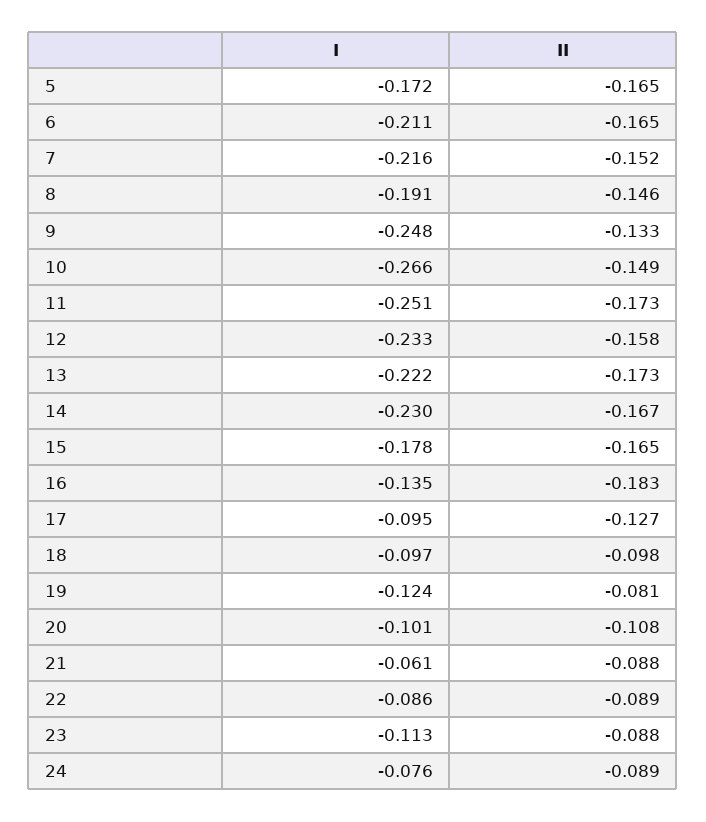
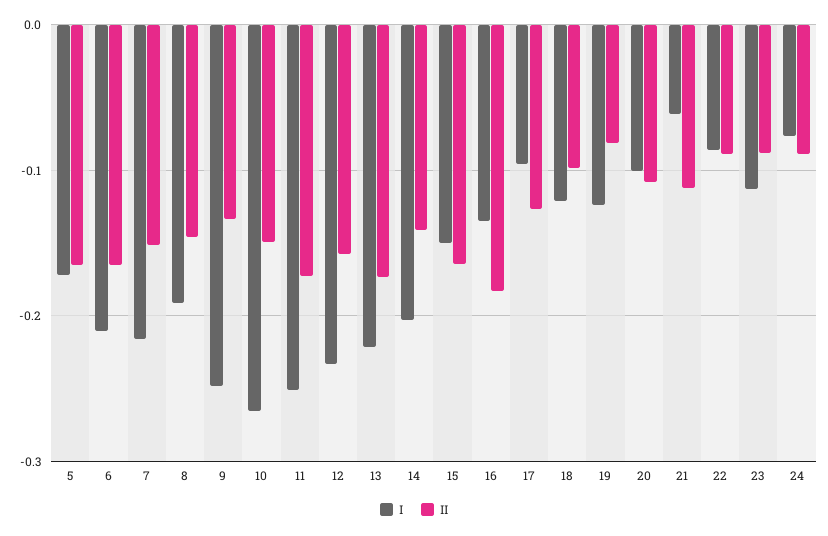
  {
    "I": {
      "5": -0.172,
      "6": -0.211,
      "7": -0.216,
      "8": -0.191,
      "9": -0.248,
      "10": -0.266,
      "11": -0.251,
      "12": -0.233,
      "13": -0.222,
-     "14": -0.23,
+     "14": -0.2,
-     "15": -0.178,
+     "15": -0.15,
      "16": -0.135,
      "17": -0.095,
-     "18": -0.097,
+     "18": -0.12,
      "19": -0.124,
      "20": -0.101,
      "21": -0.061,
      "22": -0.086,
      "23": -0.113,
      "24": -0.076
    },
    "II": {
      "5": -0.165,
      "6": -0.165,
      "7": -0.152,
      "8": -0.146,
      "9": -0.133,
      "10": -0.149,
      "11": -0.173,
      "12": -0.158,
      "13": -0.173,
-     "14": -0.167,
+     "14": -0.14,
      "15": -0.165,
      "16": -0.183,
      "17": -0.127,
      "18": -0.098,
      "19": -0.081,
      "20": -0.108,
-     "21": -0.088,
+     "21": -0.11,
      "22": -0.089,
      "23": -0.088,
      "24": -0.089
    }
  }

